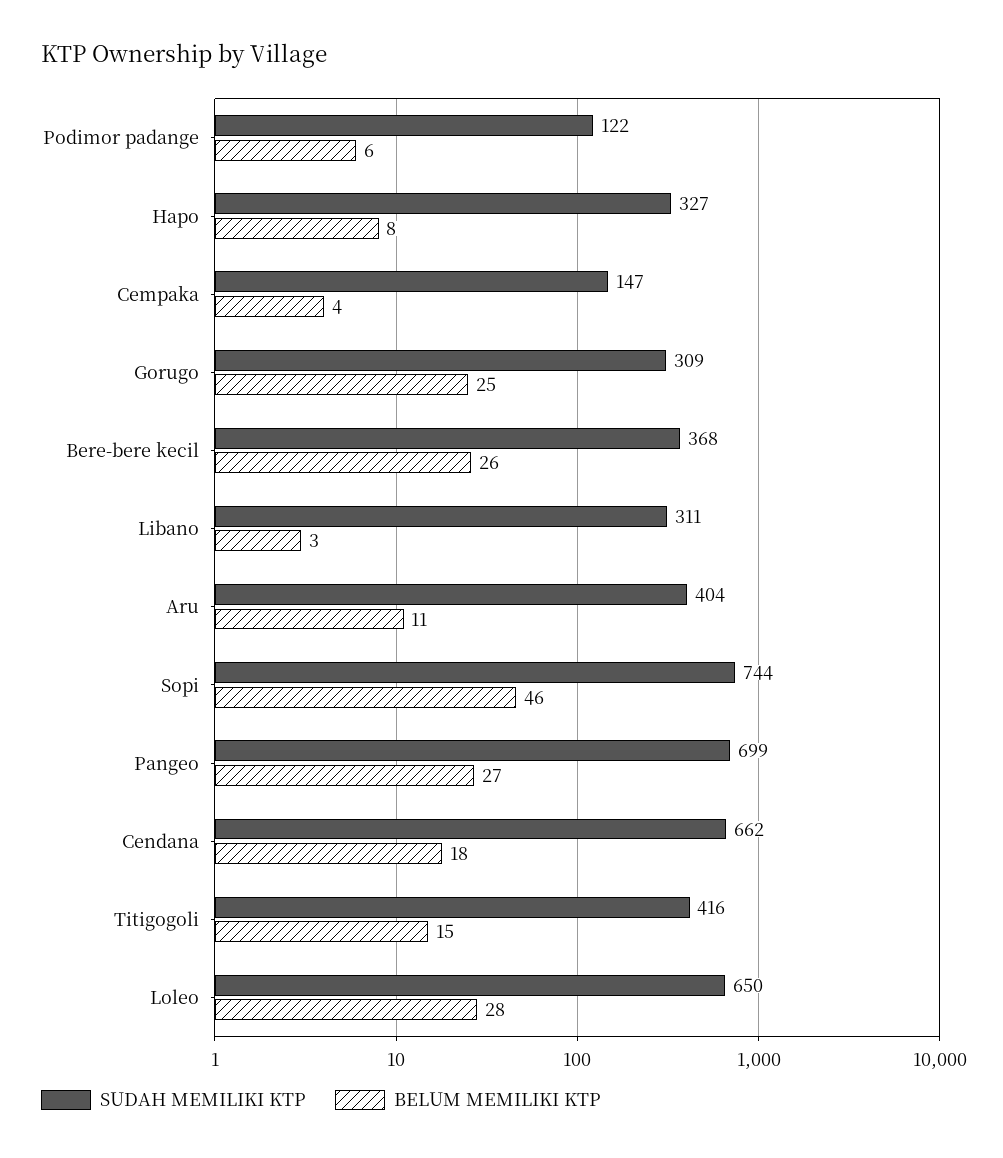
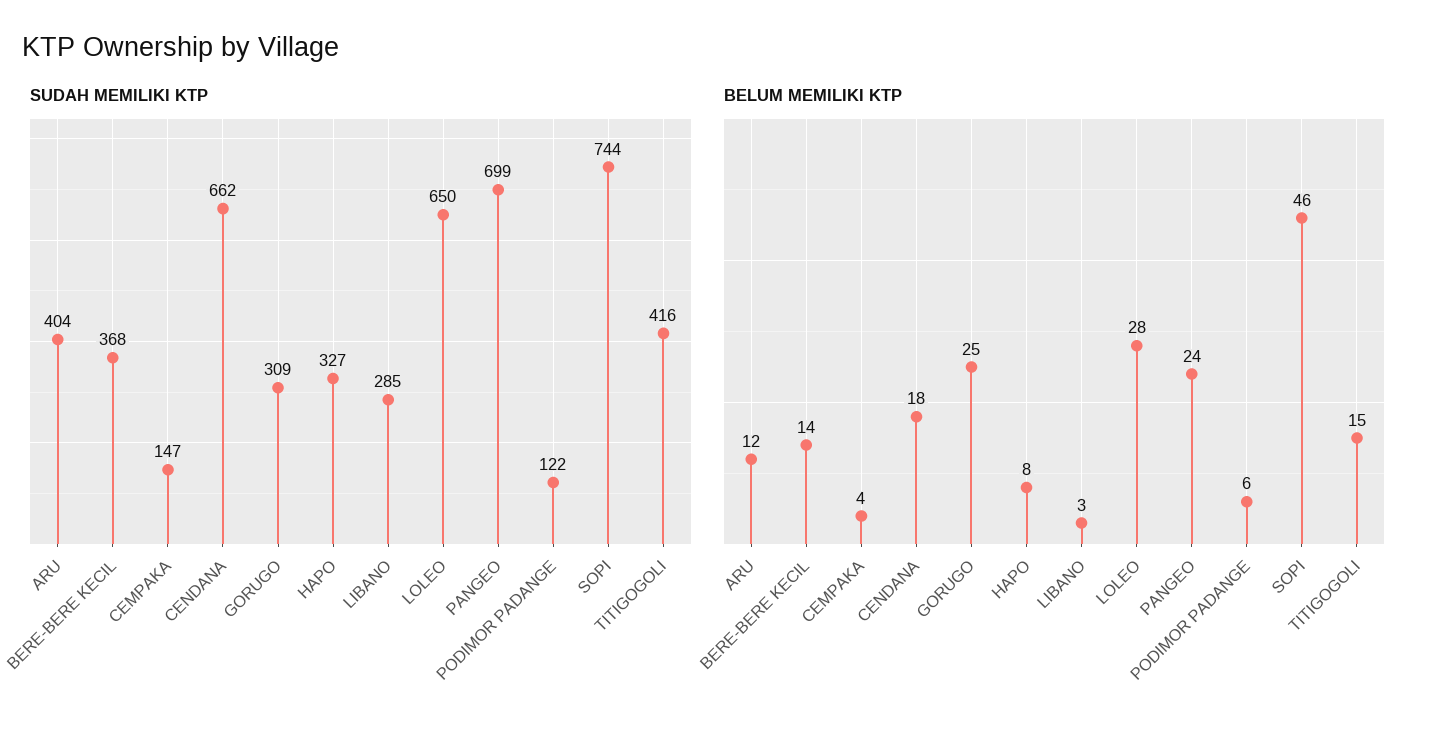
  {
    "SUDAH MEMILIKI KTP": {
      "Podimor padange": 122,
      "Hapo": 327,
      "Cempaka": 147,
      "Gorugo": 309,
      "Bere-bere kecil": 368,
-     "Libano": 311,
+     "Libano": 285,
      "Aru": 404,
      "Sopi": 744,
      "Pangeo": 699,
      "Cendana": 662,
      "Titigogoli": 416,
      "Loleo": 650
    },
    "BELUM MEMILIKI KTP": {
      "Podimor padange": 6,
      "Hapo": 8,
      "Cempaka": 4,
      "Gorugo": 25,
-     "Bere-bere kecil": 26,
+     "Bere-bere kecil": 14,
      "Libano": 3,
-     "Aru": 11,
+     "Aru": 12,
      "Sopi": 46,
-     "Pangeo": 27,
+     "Pangeo": 24,
      "Cendana": 18,
      "Titigogoli": 15,
      "Loleo": 28
    }
  }

